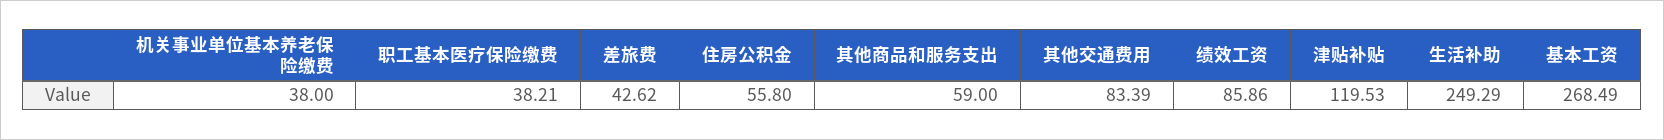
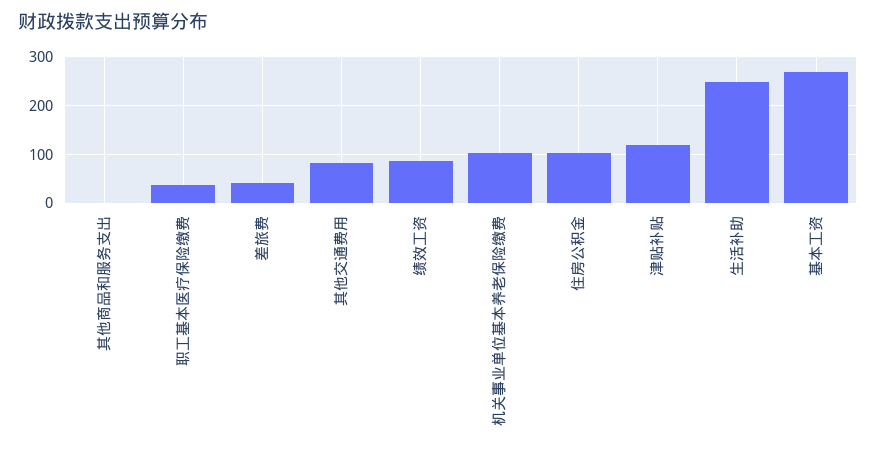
  {
-   "机关事业单位基本养老保险缴费": 38,
+   "机关事业单位基本养老保险缴费": 100,
    "职工基本医疗保险缴费": 38.21,
    "差旅费": 42.62,
-   "住房公积金": 55.8,
+   "住房公积金": 100,
-   "其他商品和服务支出": 59,
+   "其他商品和服务支出": 0,
    "其他交通费用": 83.39,
    "绩效工资": 85.86,
    "津贴补贴": 119.53,
    "生活补助": 249.29,
    "基本工资": 268.49
  }

